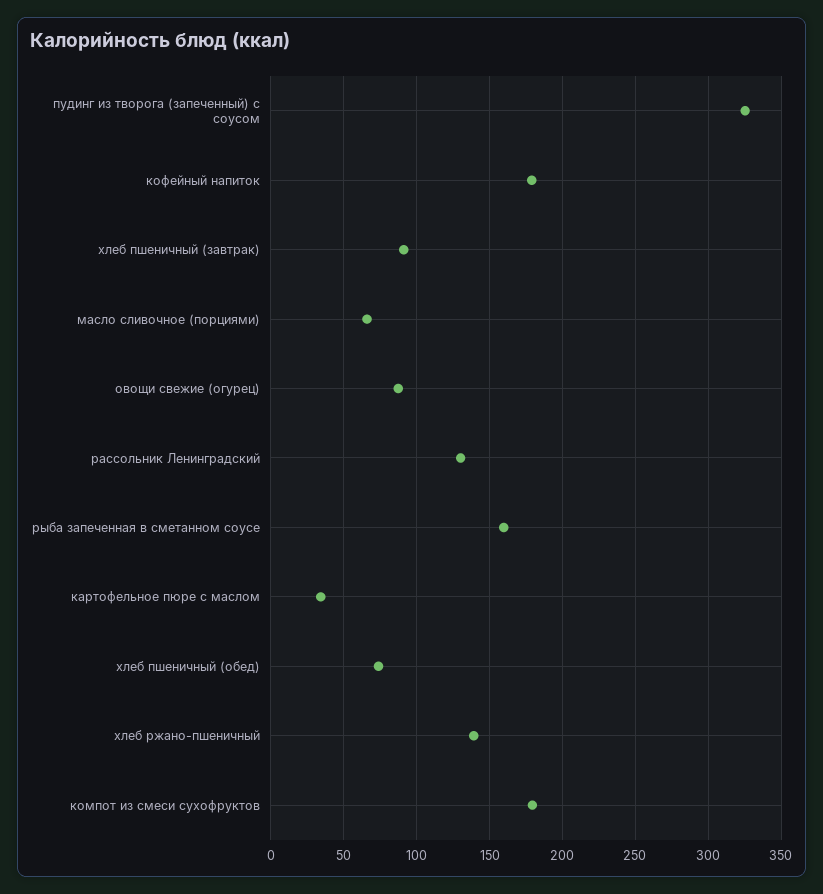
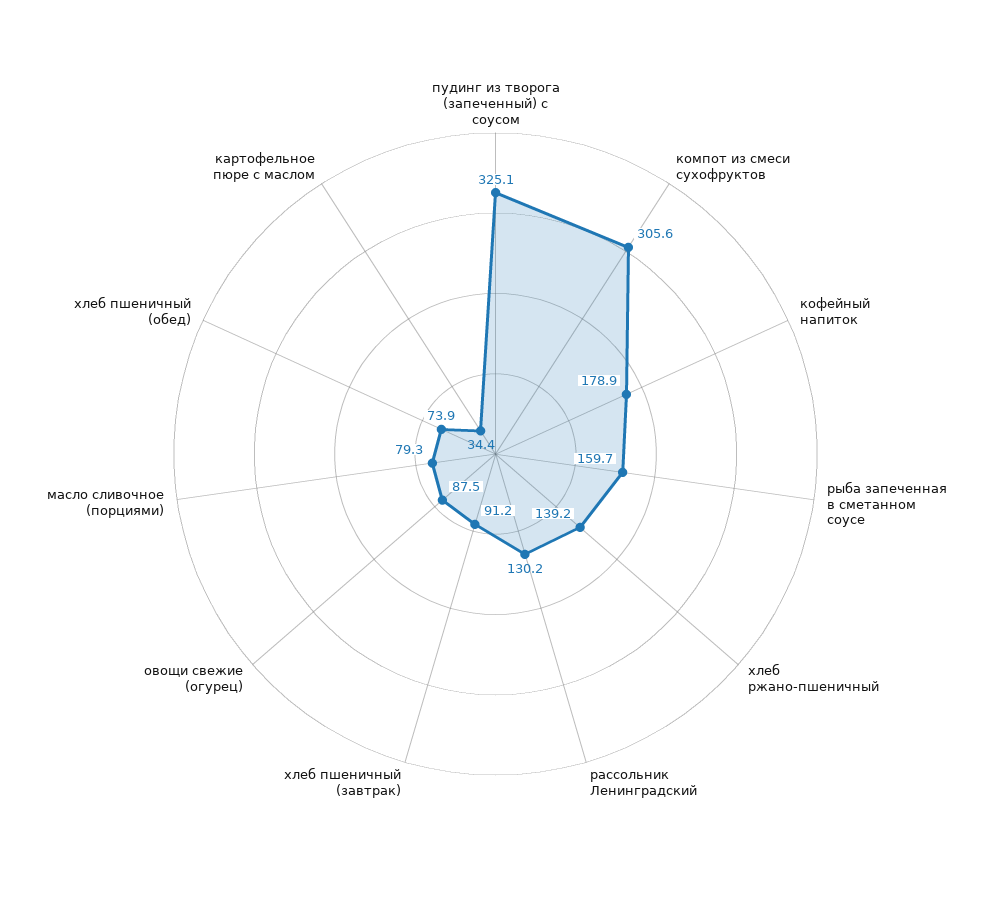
  {
    "пудинг из творога (запеченный) с соусом": 325.1,
    "кофейный напиток": 178.9,
    "хлеб пшеничный (завтрак)": 91.2,
-   "масло сливочное (порциями)": 65,
+   "масло сливочное (порциями)": 79.3,
    "овощи свежие (огурец)": 87.5,
    "рассольник Ленинградский": 130.2,
    "рыба запеченная в сметанном соусе": 159.7,
    "картофельное пюре с маслом": 34.4,
    "хлеб пшеничный (обед)": 73.9,
    "хлеб ржано-пшеничный": 139.2,
-   "компот из смеси сухофруктов": 180
+   "компот из смеси сухофруктов": 305.6
  }

